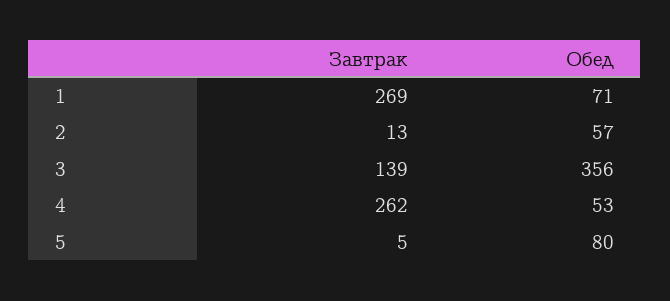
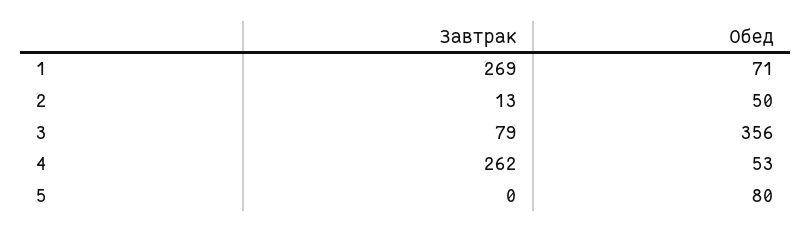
  {
    "Завтрак": {
      "1": 269,
      "2": 13,
-     "3": 139,
+     "3": 79,
      "4": 262,
-     "5": 5
+     "5": 0
    },
    "Обед": {
      "1": 71,
-     "2": 57,
+     "2": 50,
      "3": 356,
      "4": 53,
      "5": 80
    }
  }

